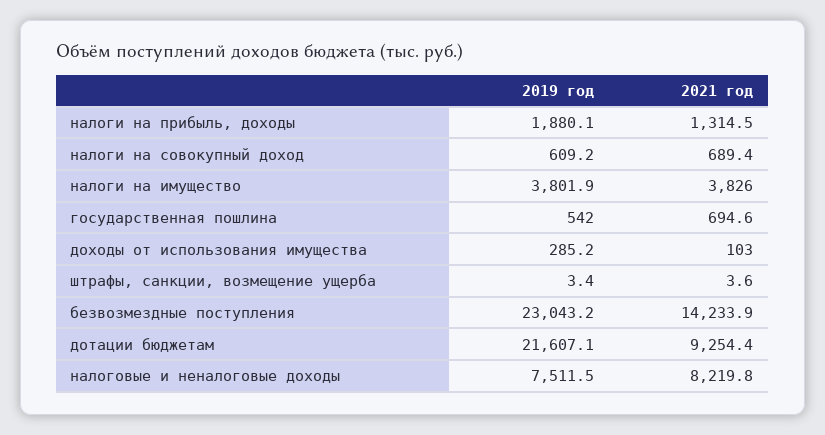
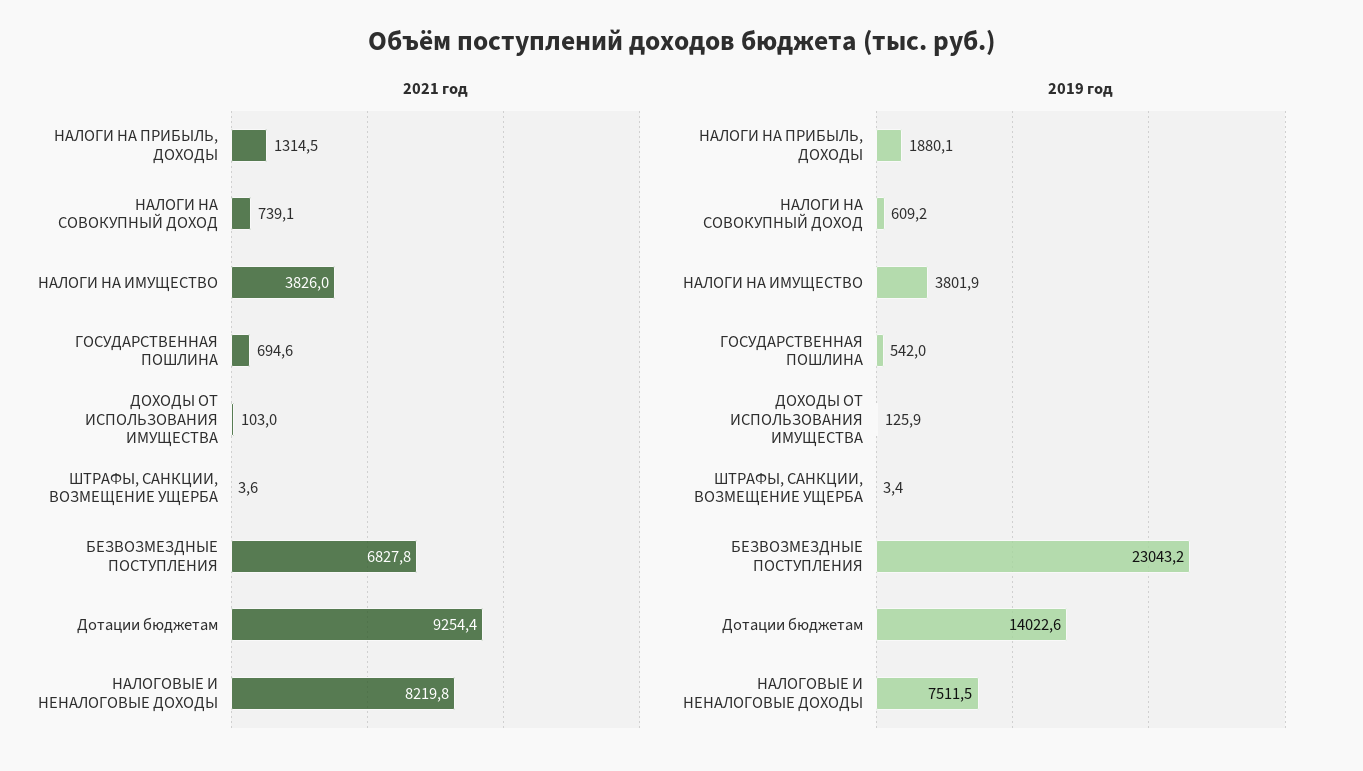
  {
    "2019 год": {
      "налоги на прибыль, доходы": 1880.1,
      "налоги на совокупный доход": 609.2,
      "налоги на имущество": 3801.9,
      "государственная пошлина": 542,
-     "доходы от использования имущества": 285.2,
+     "доходы от использования имущества": 125.9,
      "штрафы, санкции, возмещение ущерба": 3.4,
      "безвозмездные поступления": 23043.2,
-     "дотации бюджетам": 21607.1,
+     "дотации бюджетам": 14022.6,
      "налоговые и неналоговые доходы": 7511.5
    },
    "2021 год": {
      "налоги на прибыль, доходы": 1314.5,
-     "налоги на совокупный доход": 689.4,
+     "налоги на совокупный доход": 739.1,
      "налоги на имущество": 3826,
      "государственная пошлина": 694.6,
      "доходы от использования имущества": 103,
      "штрафы, санкции, возмещение ущерба": 3.6,
-     "безвозмездные поступления": 14233.9,
+     "безвозмездные поступления": 6827.8,
      "дотации бюджетам": 9254.4,
      "налоговые и неналоговые доходы": 8219.8
    }
  }

